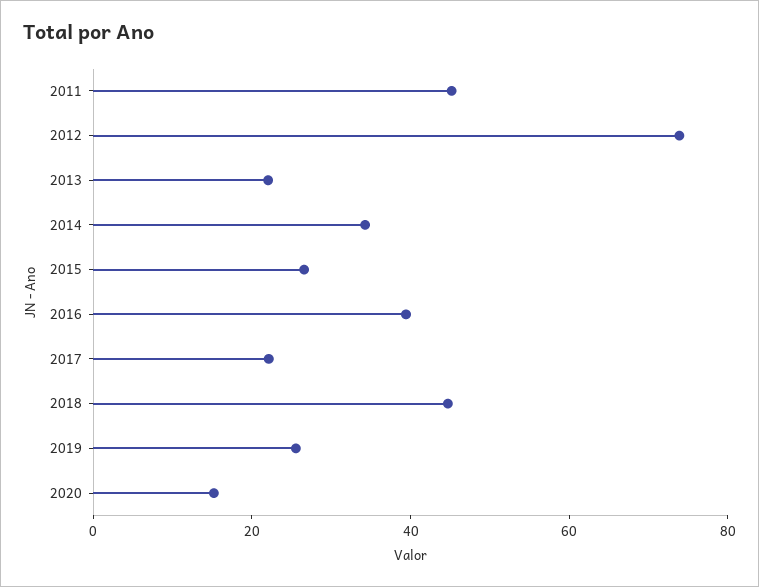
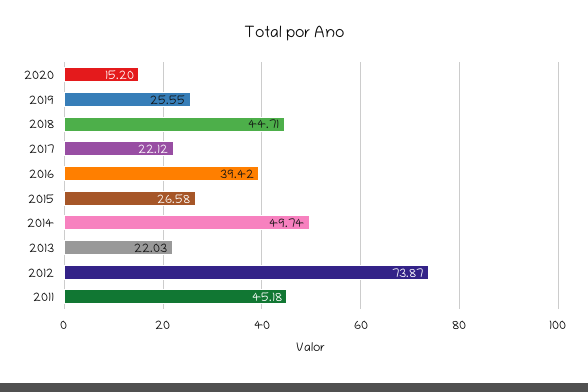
  {
    "2011": 45.18,
    "2012": 73.87,
    "2013": 22.03,
-   "2014": 35,
+   "2014": 49.74,
    "2015": 26.58,
    "2016": 39.42,
    "2017": 22.12,
    "2018": 44.71,
    "2019": 25.55,
    "2020": 15.2
  }

